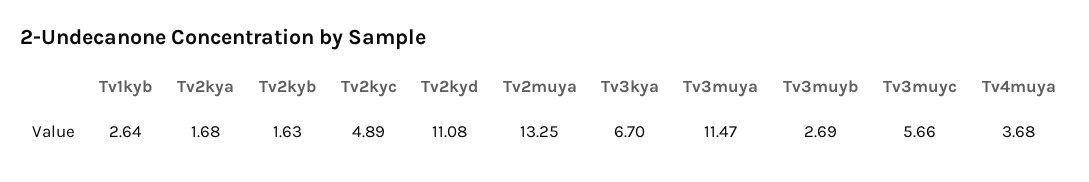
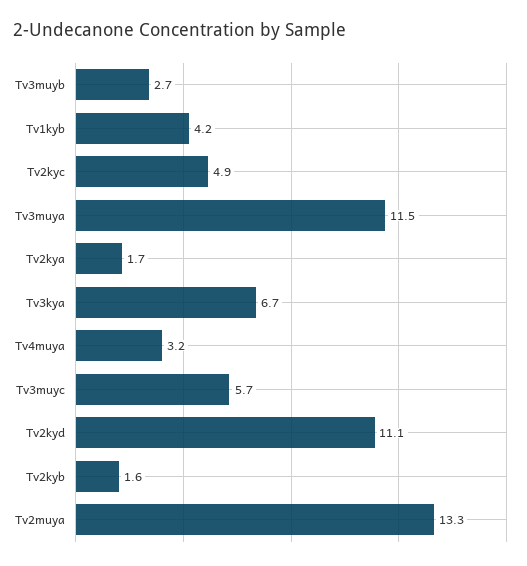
  {
-   "Tv1kyb": 2.64,
+   "Tv1kyb": 4.2,
    "Tv2kya": 1.68,
    "Tv2kyb": 1.63,
    "Tv2kyc": 4.89,
    "Tv2kyd": 11.08,
    "Tv2muya": 13.25,
    "Tv3kya": 6.7,
    "Tv3muya": 11.47,
    "Tv3muyb": 2.69,
    "Tv3muyc": 5.66,
-   "Tv4muya": 3.68
+   "Tv4muya": 3.2
  }

